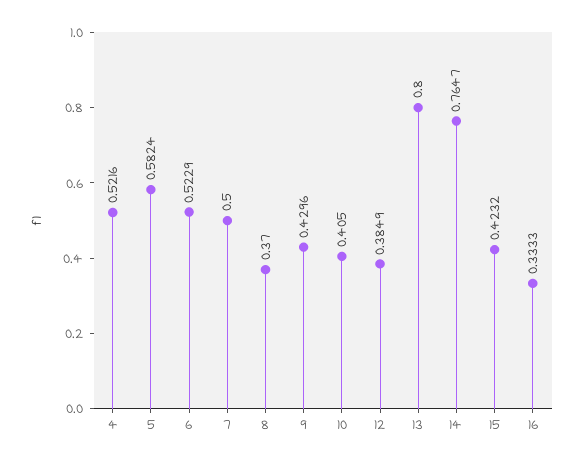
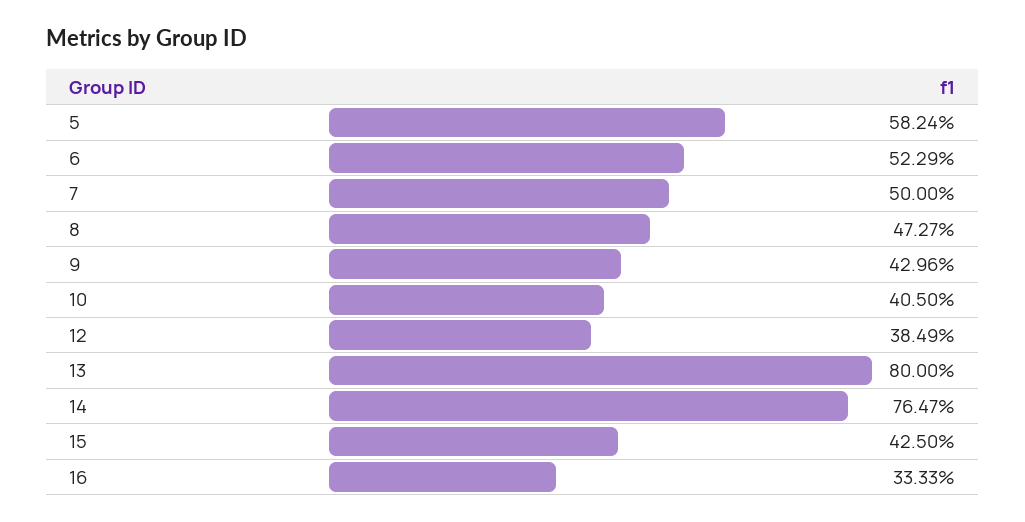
  {
-   "4": 0.5216,
    "5": 0.5824,
    "6": 0.5229,
    "7": 0.5,
-   "8": 0.37,
+   "8": 0.4727,
    "9": 0.4296,
    "10": 0.405,
    "12": 0.3849,
    "13": 0.8,
    "14": 0.7647,
-   "15": 0.4232,
+   "15": 0.425,
    "16": 0.3333
  }

